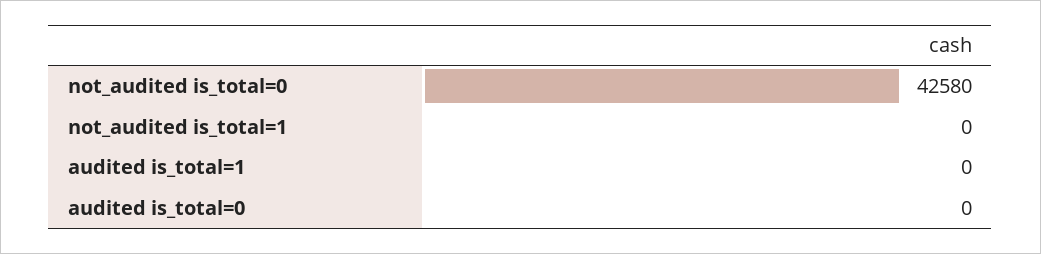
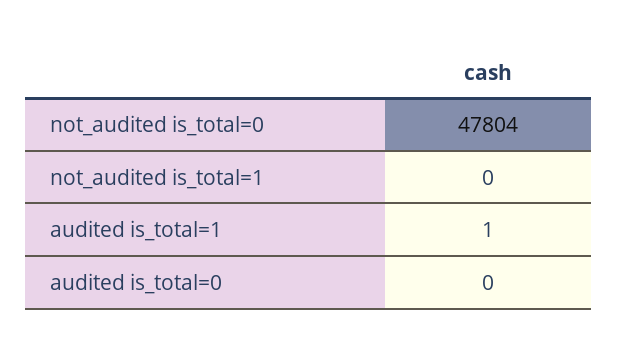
  {
-   "not_audited is_total=0": 42580,
+   "not_audited is_total=0": 47804,
    "not_audited is_total=1": 0,
-   "audited is_total=1": 0,
+   "audited is_total=1": 1,
    "audited is_total=0": 0
  }

